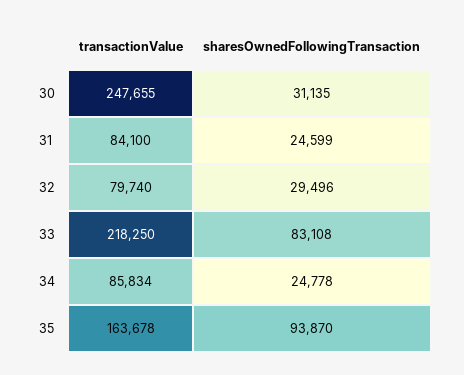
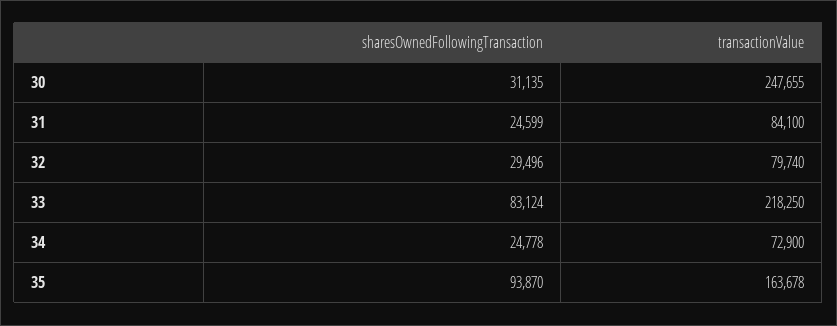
  {
    "transactionValue": {
      "30": 247655,
      "31": 84100,
      "32": 79740,
      "33": 218250,
-     "34": 85834,
+     "34": 72900,
      "35": 163678
    },
    "sharesOwnedFollowingTransaction": {
      "30": 31135,
      "31": 24599,
      "32": 29496,
-     "33": 83108,
+     "33": 83124,
      "34": 24778,
      "35": 93870
    }
  }

